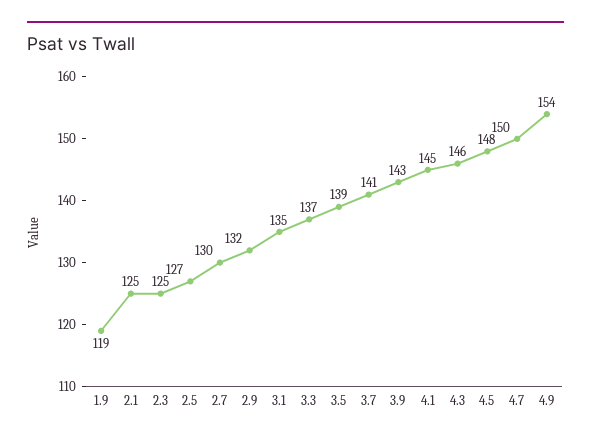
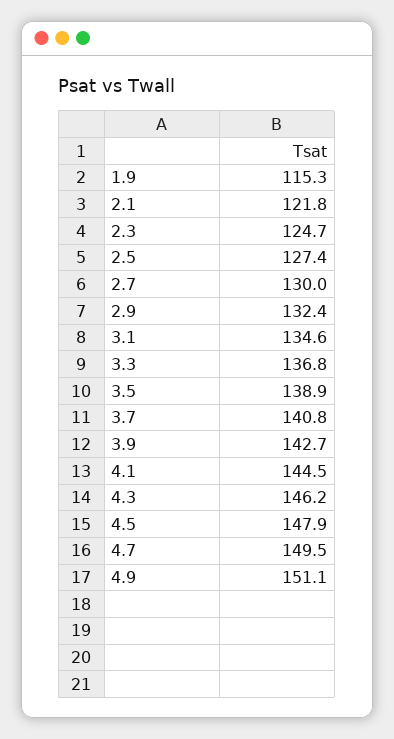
  {
-   "1.9": 119,
+   "1.9": 115.3,
-   "2.1": 125,
+   "2.1": 121.8,
    "2.3": 124.7,
    "2.5": 127.4,
    "2.7": 130,
    "2.9": 132.4,
    "3.1": 134.6,
    "3.3": 136.8,
    "3.5": 138.9,
    "3.7": 140.8,
    "3.9": 142.7,
    "4.1": 144.5,
    "4.3": 146.2,
    "4.5": 147.9,
    "4.7": 149.5,
-   "4.9": 154
+   "4.9": 151.1
  }

